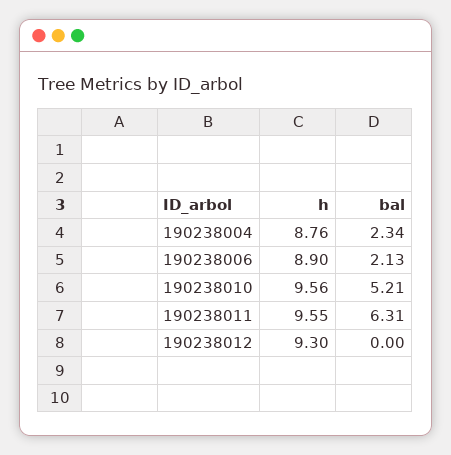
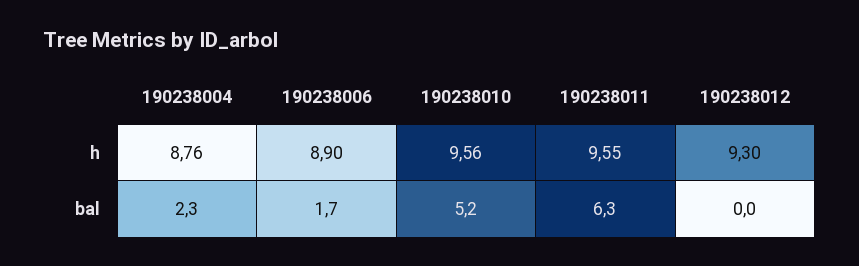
  {
    "h": {
      "190238004": 8.76,
      "190238006": 8.9,
      "190238010": 9.56,
      "190238011": 9.55,
      "190238012": 9.3
    },
    "bal": {
      "190238004": 2.34,
-     "190238006": 2.13,
+     "190238006": 1.7,
      "190238010": 5.21,
      "190238011": 6.31,
      "190238012": 0
    }
  }

